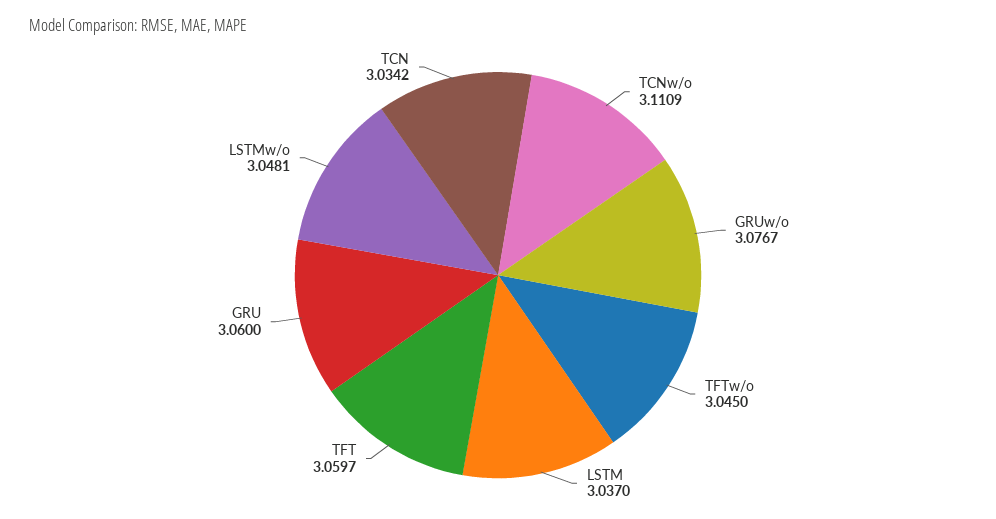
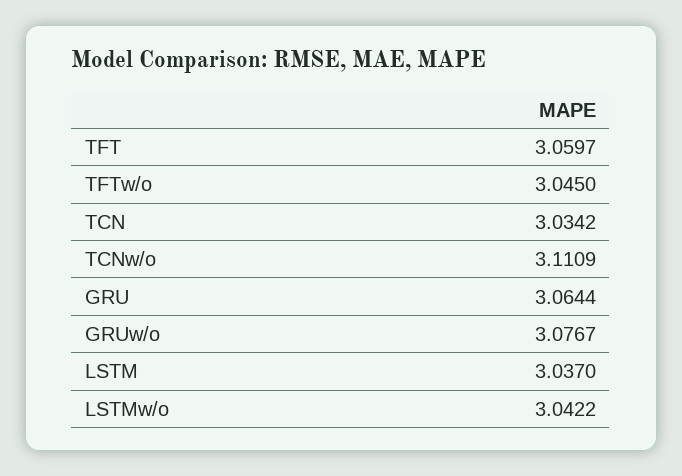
  {
    "TCNw/o": 3.1109,
    "GRUw/o": 3.0767,
    "TFTw/o": 3.045,
    "LSTM": 3.037,
    "TFT": 3.0597,
-   "GRU": 3.06,
+   "GRU": 3.0644,
-   "LSTMw/o": 3.0481,
+   "LSTMw/o": 3.0422,
    "TCN": 3.0342
  }

